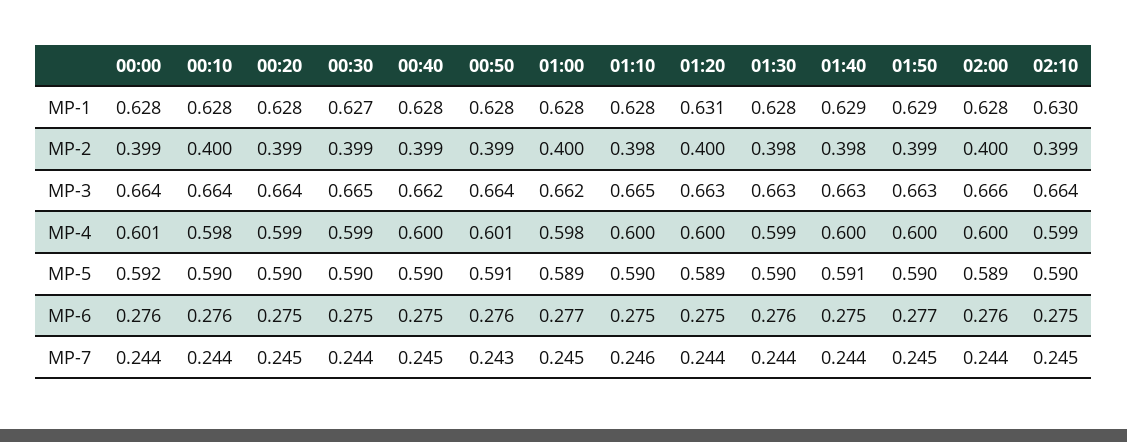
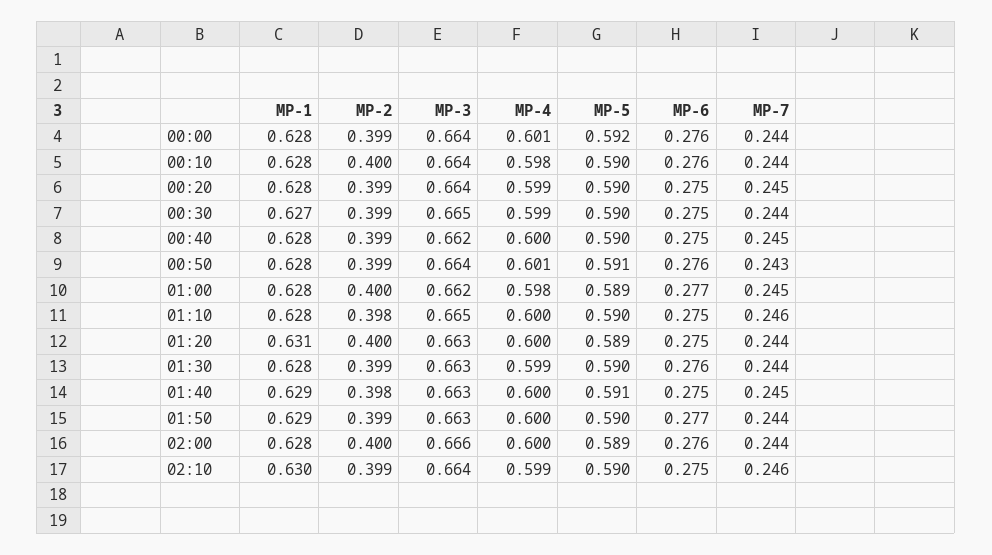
  {
    "00:00": {
      "MP-1": 0.628,
      "MP-2": 0.399,
      "MP-3": 0.664,
      "MP-4": 0.601,
      "MP-5": 0.592,
      "MP-6": 0.276,
      "MP-7": 0.244
    },
    "00:10": {
      "MP-1": 0.628,
      "MP-2": 0.4,
      "MP-3": 0.664,
      "MP-4": 0.598,
      "MP-5": 0.59,
      "MP-6": 0.276,
      "MP-7": 0.244
    },
    "00:20": {
      "MP-1": 0.628,
      "MP-2": 0.399,
      "MP-3": 0.664,
      "MP-4": 0.599,
      "MP-5": 0.59,
      "MP-6": 0.275,
      "MP-7": 0.245
    },
    "00:30": {
      "MP-1": 0.627,
      "MP-2": 0.399,
      "MP-3": 0.665,
      "MP-4": 0.599,
      "MP-5": 0.59,
      "MP-6": 0.275,
      "MP-7": 0.244
    },
    "00:40": {
      "MP-1": 0.628,
      "MP-2": 0.399,
      "MP-3": 0.662,
      "MP-4": 0.6,
      "MP-5": 0.59,
      "MP-6": 0.275,
      "MP-7": 0.245
    },
    "00:50": {
      "MP-1": 0.628,
      "MP-2": 0.399,
      "MP-3": 0.664,
      "MP-4": 0.601,
      "MP-5": 0.591,
      "MP-6": 0.276,
      "MP-7": 0.243
    },
    "01:00": {
      "MP-1": 0.628,
      "MP-2": 0.4,
      "MP-3": 0.662,
      "MP-4": 0.598,
      "MP-5": 0.589,
      "MP-6": 0.277,
      "MP-7": 0.245
    },
    "01:10": {
      "MP-1": 0.628,
      "MP-2": 0.398,
      "MP-3": 0.665,
      "MP-4": 0.6,
      "MP-5": 0.59,
      "MP-6": 0.275,
      "MP-7": 0.246
    },
    "01:20": {
      "MP-1": 0.631,
      "MP-2": 0.4,
      "MP-3": 0.663,
      "MP-4": 0.6,
      "MP-5": 0.589,
      "MP-6": 0.275,
      "MP-7": 0.244
    },
    "01:30": {
      "MP-1": 0.628,
-     "MP-2": 0.398,
+     "MP-2": 0.399,
      "MP-3": 0.663,
      "MP-4": 0.599,
      "MP-5": 0.59,
      "MP-6": 0.276,
      "MP-7": 0.244
    },
    "01:40": {
      "MP-1": 0.629,
      "MP-2": 0.398,
      "MP-3": 0.663,
      "MP-4": 0.6,
      "MP-5": 0.591,
      "MP-6": 0.275,
-     "MP-7": 0.244
+     "MP-7": 0.245
    },
    "01:50": {
      "MP-1": 0.629,
      "MP-2": 0.399,
      "MP-3": 0.663,
      "MP-4": 0.6,
      "MP-5": 0.59,
      "MP-6": 0.277,
-     "MP-7": 0.245
+     "MP-7": 0.244
    },
    "02:00": {
      "MP-1": 0.628,
      "MP-2": 0.4,
      "MP-3": 0.666,
      "MP-4": 0.6,
      "MP-5": 0.589,
      "MP-6": 0.276,
      "MP-7": 0.244
    },
    "02:10": {
      "MP-1": 0.63,
      "MP-2": 0.399,
      "MP-3": 0.664,
      "MP-4": 0.599,
      "MP-5": 0.59,
      "MP-6": 0.275,
-     "MP-7": 0.245
+     "MP-7": 0.246
    }
  }

